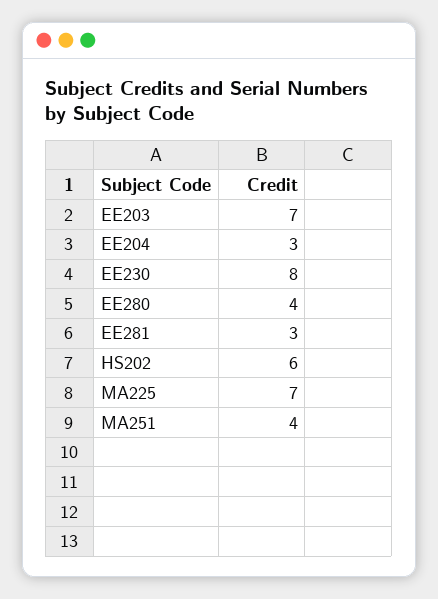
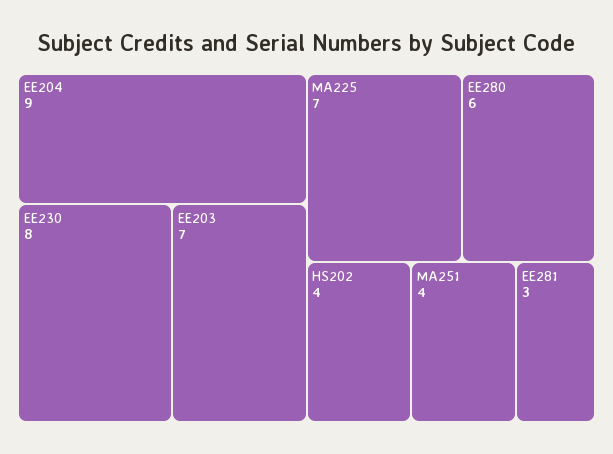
  {
    "EE203": 7,
-   "EE204": 3,
+   "EE204": 9,
    "EE230": 8,
-   "EE280": 4,
+   "EE280": 6,
    "EE281": 3,
-   "HS202": 6,
+   "HS202": 4,
    "MA225": 7,
    "MA251": 4
  }

